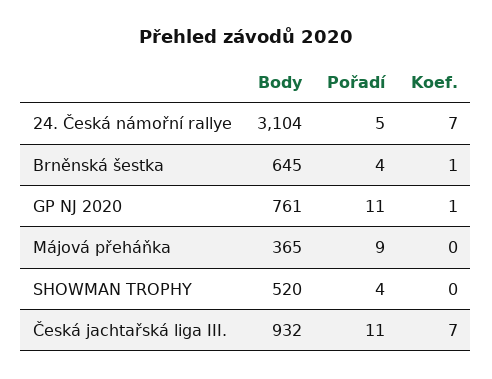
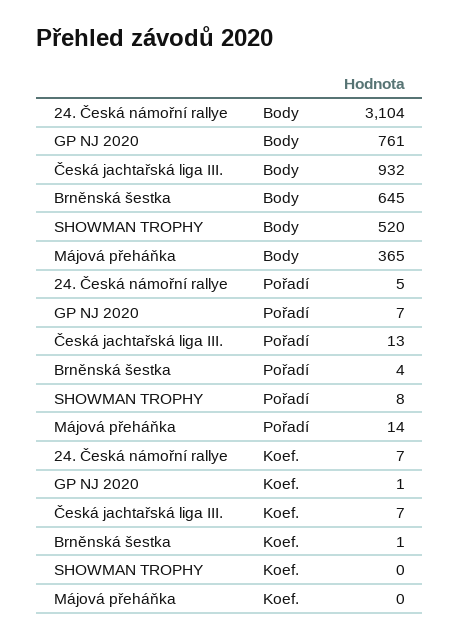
  {
    "Body": {
      "24. Česká námořní rallye": 3104,
      "Brněnská šestka": 645,
      "GP NJ 2020": 761,
      "Májová přeháňka": 365,
      "SHOWMAN TROPHY": 520,
      "Česká jachtařská liga III.": 932
    },
    "Pořadí": {
      "24. Česká námořní rallye": 5,
      "Brněnská šestka": 4,
-     "GP NJ 2020": 11,
+     "GP NJ 2020": 7,
-     "Májová přeháňka": 9,
+     "Májová přeháňka": 14,
-     "SHOWMAN TROPHY": 4,
+     "SHOWMAN TROPHY": 8,
-     "Česká jachtařská liga III.": 11
+     "Česká jachtařská liga III.": 13
    },
    "Koef.": {
      "24. Česká námořní rallye": 7,
      "Brněnská šestka": 1,
      "GP NJ 2020": 1,
      "Májová přeháňka": 0,
      "SHOWMAN TROPHY": 0,
      "Česká jachtařská liga III.": 7
    }
  }

